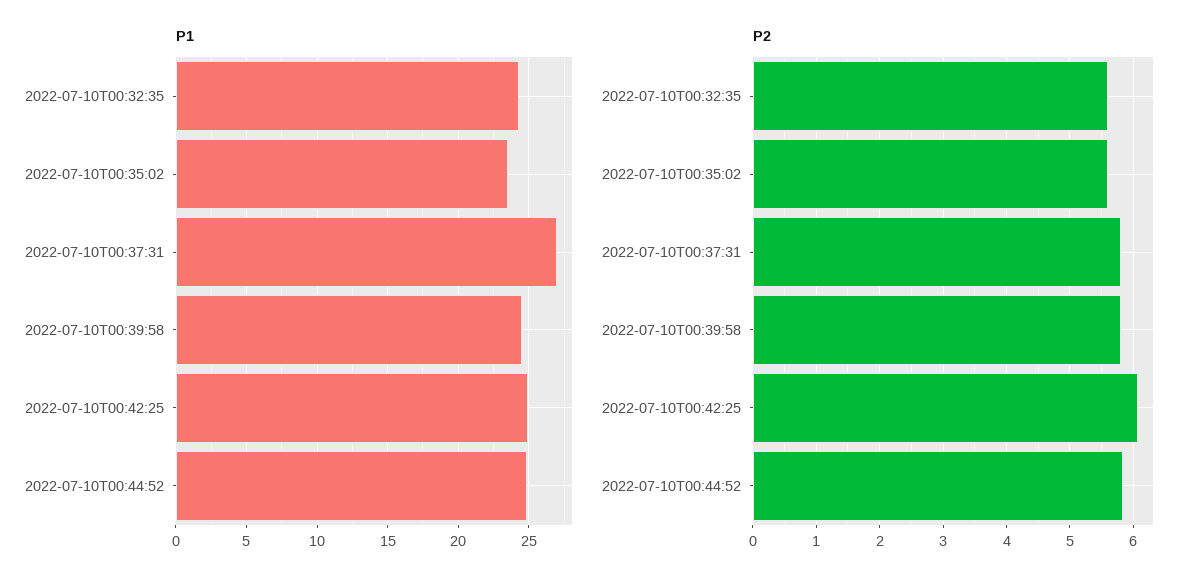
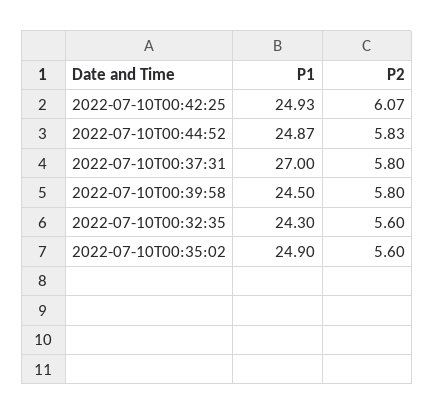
  {
    "P1": {
      "2022-07-10T00:32:35": 24.3,
-     "2022-07-10T00:35:02": 23.5,
+     "2022-07-10T00:35:02": 24.9,
      "2022-07-10T00:37:31": 27,
      "2022-07-10T00:39:58": 24.5,
      "2022-07-10T00:42:25": 24.93,
      "2022-07-10T00:44:52": 24.87
    },
    "P2": {
      "2022-07-10T00:32:35": 5.6,
      "2022-07-10T00:35:02": 5.6,
      "2022-07-10T00:37:31": 5.8,
      "2022-07-10T00:39:58": 5.8,
      "2022-07-10T00:42:25": 6.07,
      "2022-07-10T00:44:52": 5.83
    }
  }

